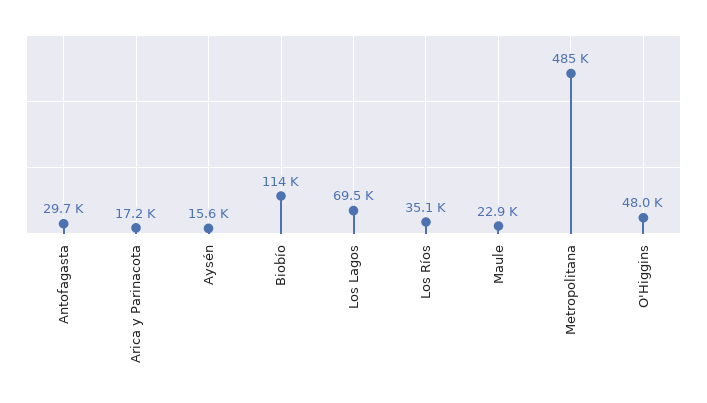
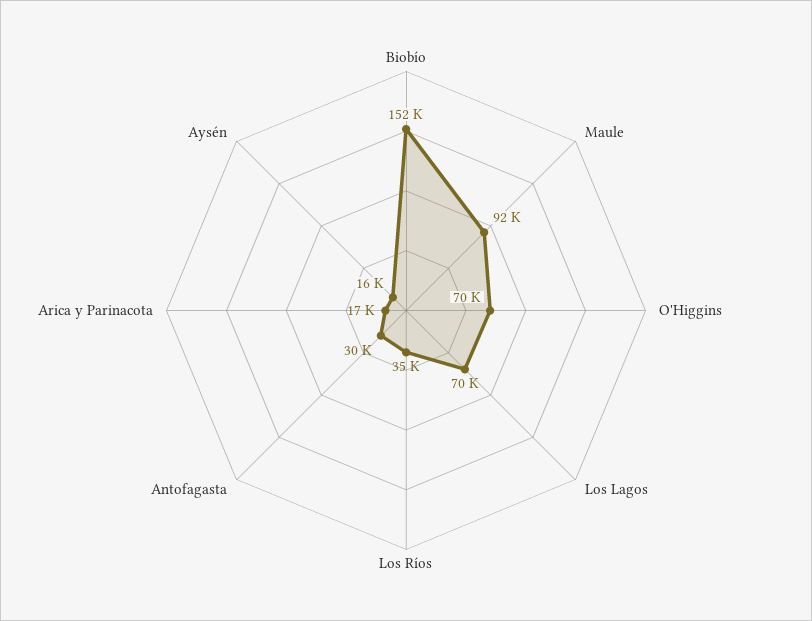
  {
    "Antofagasta": 29700,
    "Arica y Parinacota": 17200,
    "Aysén": 15600,
-   "Biobío": 114000,
+   "Biobío": 152000,
    "Los Lagos": 69500,
    "Los Ríos": 35100,
-   "Maule": 22900,
+   "Maule": 92000,
-   "Metropolitana": 485000,
-   "O'Higgins": 48000
+   "O'Higgins": 70000
  }

